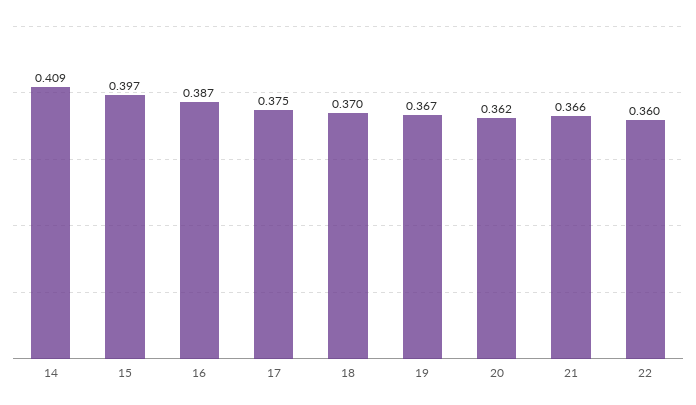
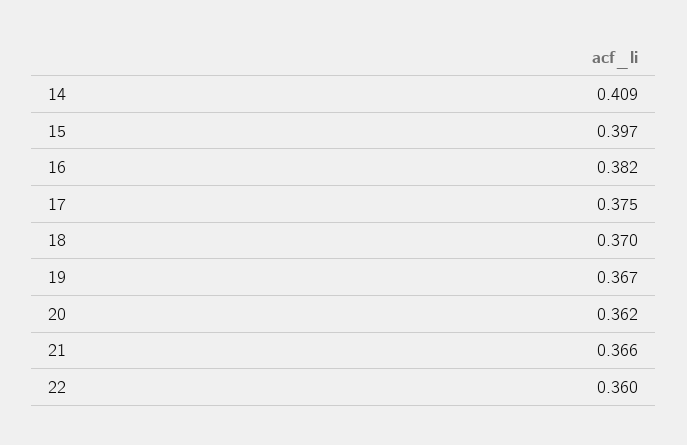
  {
    "14": 0.409,
    "15": 0.397,
-   "16": 0.387,
+   "16": 0.382,
    "17": 0.375,
    "18": 0.37,
    "19": 0.367,
    "20": 0.362,
    "21": 0.366,
    "22": 0.36
  }

